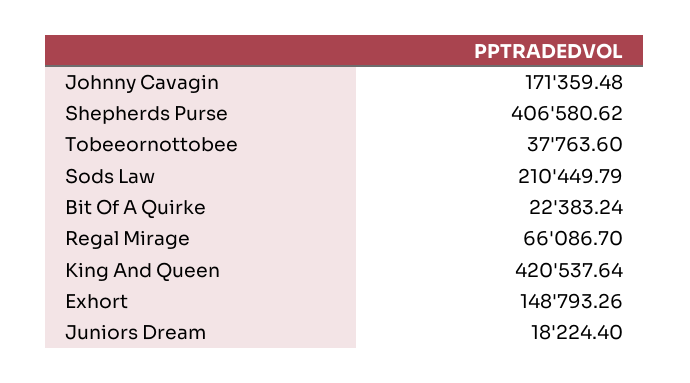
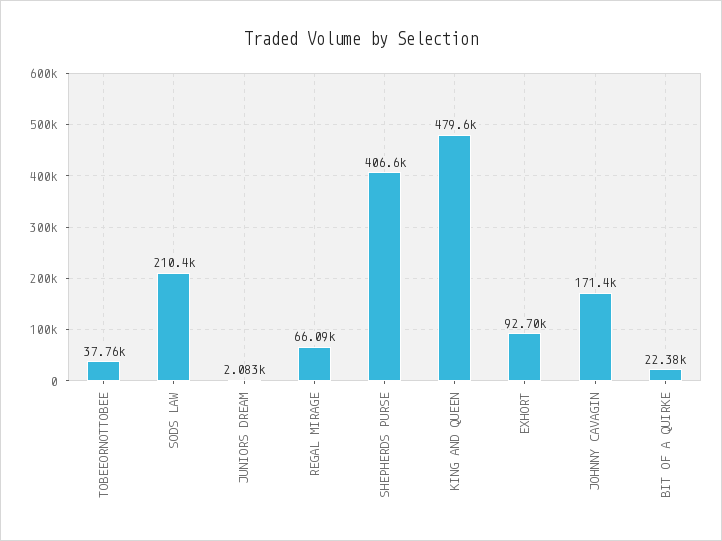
  {
    "Johnny Cavagin": 171359.48,
    "Shepherds Purse": 406580.62,
    "Tobeeornottobee": 37763.6,
    "Sods Law": 210449.79,
    "Bit Of A Quirke": 22383.24,
    "Regal Mirage": 66086.7,
-   "King And Queen": 420537.64,
+   "King And Queen": 479600,
-   "Exhort": 148793.26,
+   "Exhort": 92700,
-   "Juniors Dream": 18224.4
+   "Juniors Dream": 2083
  }

